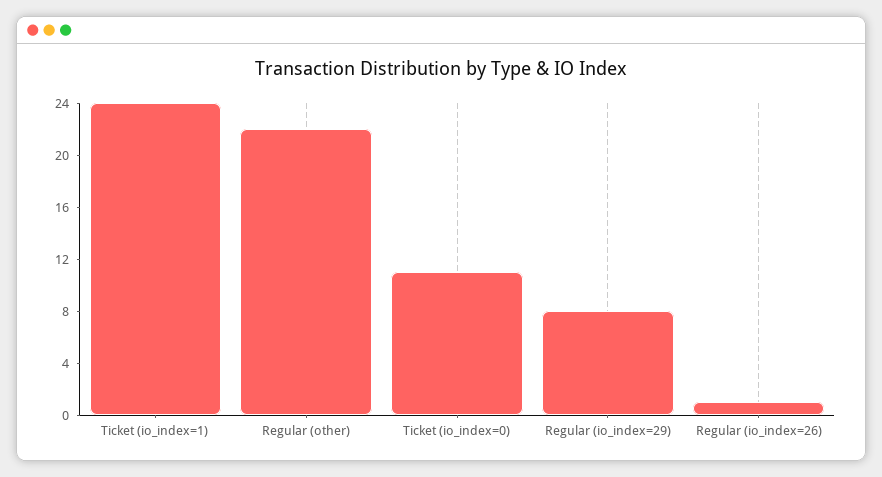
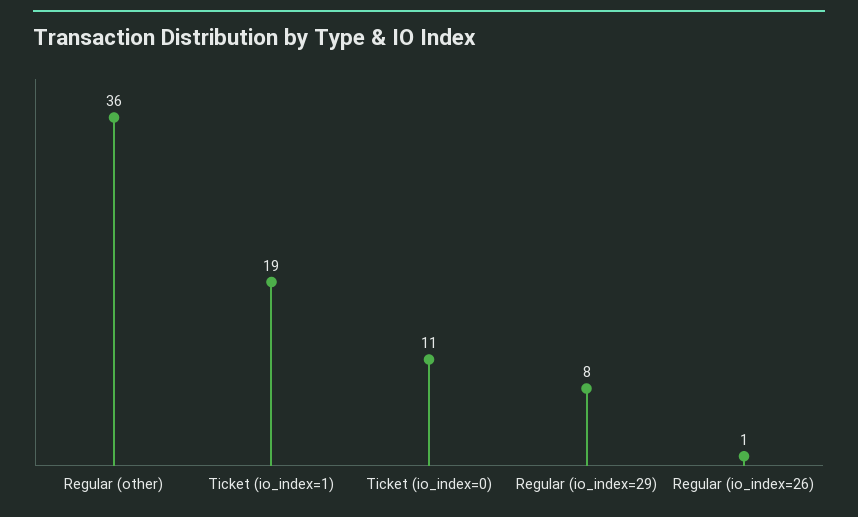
  {
-   "Ticket (io_index=1)": 24,
+   "Ticket (io_index=1)": 19,
-   "Regular (other)": 22,
+   "Regular (other)": 36,
    "Ticket (io_index=0)": 11,
    "Regular (io_index=29)": 8,
    "Regular (io_index=26)": 1
  }

